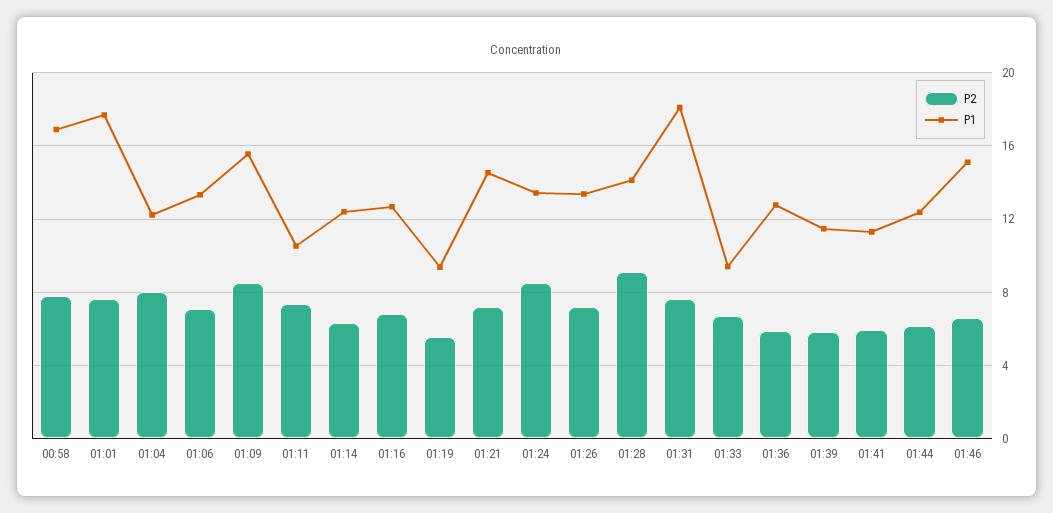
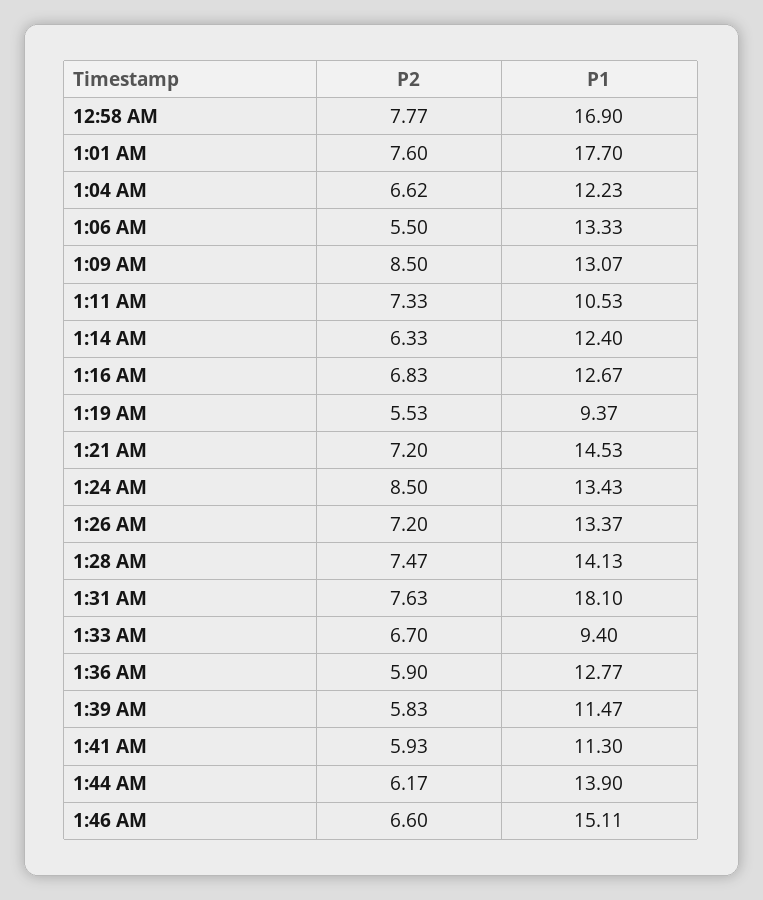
  {
    "P2": {
      "00:58": 7.77,
      "01:01": 7.6,
-     "01:04": 8,
+     "01:04": 6.62,
-     "01:06": 7,
+     "01:06": 5.5,
      "01:09": 8.5,
      "01:11": 7.33,
      "01:14": 6.33,
      "01:16": 6.83,
      "01:19": 5.53,
      "01:21": 7.2,
      "01:24": 8.5,
      "01:26": 7.2,
-     "01:28": 9,
+     "01:28": 7.47,
      "01:31": 7.63,
      "01:33": 6.7,
      "01:36": 5.9,
      "01:39": 5.83,
      "01:41": 5.93,
      "01:44": 6.17,
      "01:46": 6.6
    },
    "P1": {
      "00:58": 16.9,
      "01:01": 17.7,
      "01:04": 12.23,
      "01:06": 13.33,
-     "01:09": 15.5,
+     "01:09": 13.07,
      "01:11": 10.53,
      "01:14": 12.4,
      "01:16": 12.67,
      "01:19": 9.37,
      "01:21": 14.53,
      "01:24": 13.43,
      "01:26": 13.37,
      "01:28": 14.13,
      "01:31": 18.1,
      "01:33": 9.4,
      "01:36": 12.77,
      "01:39": 11.47,
      "01:41": 11.3,
-     "01:44": 12.5,
+     "01:44": 13.9,
      "01:46": 15.11
    }
  }

